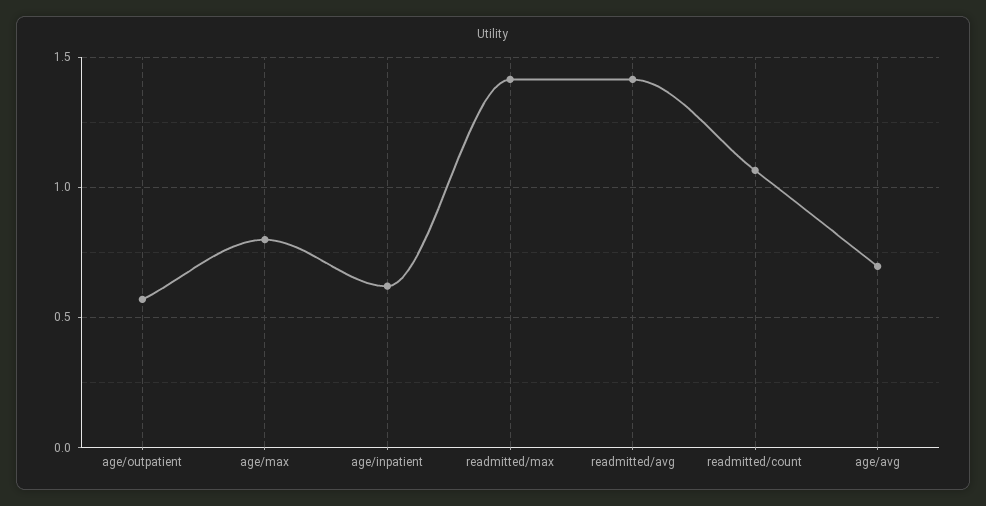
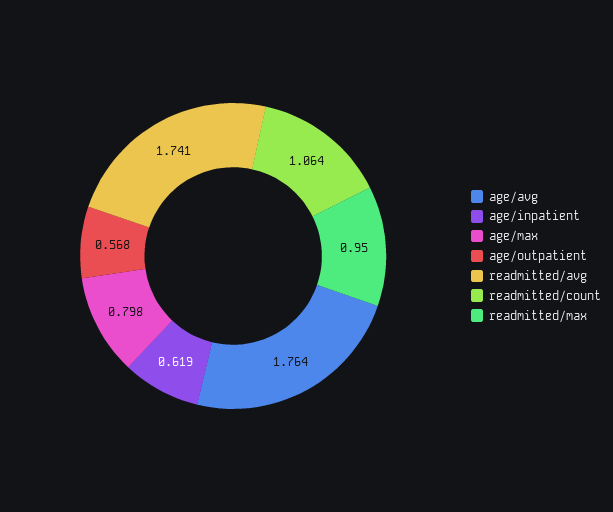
  {
    "age/outpatient": 0.568,
    "age/max": 0.798,
    "age/inpatient": 0.619,
-   "readmitted/max": 1.4,
+   "readmitted/max": 0.95,
-   "readmitted/avg": 1.4,
+   "readmitted/avg": 1.741,
    "readmitted/count": 1.064,
-   "age/avg": 0.7
+   "age/avg": 1.764
  }

